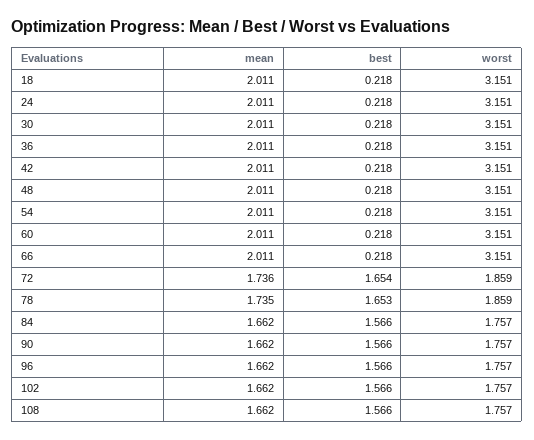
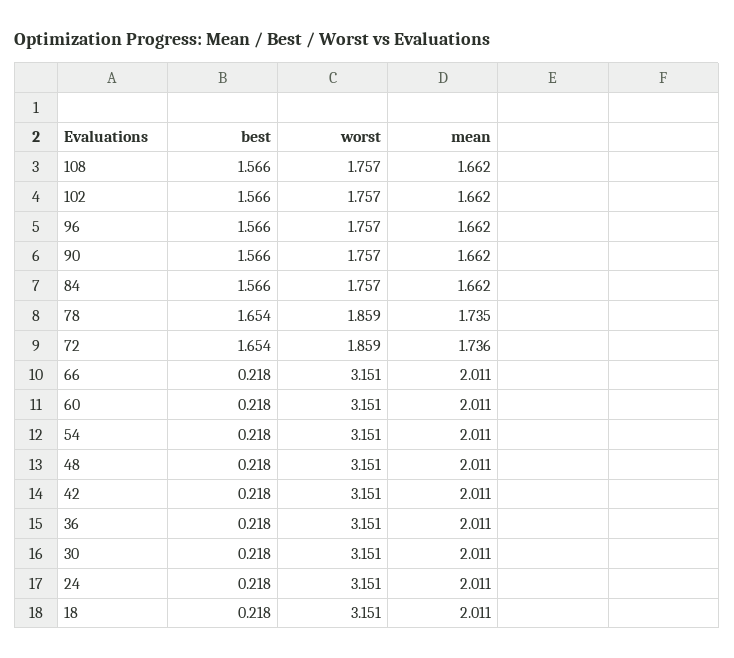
  {
    "mean": {
      "18": 2.011,
      "24": 2.011,
      "30": 2.011,
      "36": 2.011,
      "42": 2.011,
      "48": 2.011,
      "54": 2.011,
      "60": 2.011,
      "66": 2.011,
      "72": 1.736,
      "78": 1.735,
      "84": 1.662,
      "90": 1.662,
      "96": 1.662,
      "102": 1.662,
      "108": 1.662
    },
    "best": {
      "18": 0.218,
      "24": 0.218,
      "30": 0.218,
      "36": 0.218,
      "42": 0.218,
      "48": 0.218,
      "54": 0.218,
      "60": 0.218,
      "66": 0.218,
      "72": 1.654,
-     "78": 1.653,
+     "78": 1.654,
      "84": 1.566,
      "90": 1.566,
      "96": 1.566,
      "102": 1.566,
      "108": 1.566
    },
    "worst": {
      "18": 3.151,
      "24": 3.151,
      "30": 3.151,
      "36": 3.151,
      "42": 3.151,
      "48": 3.151,
      "54": 3.151,
      "60": 3.151,
      "66": 3.151,
      "72": 1.859,
      "78": 1.859,
      "84": 1.757,
      "90": 1.757,
      "96": 1.757,
      "102": 1.757,
      "108": 1.757
    }
  }

